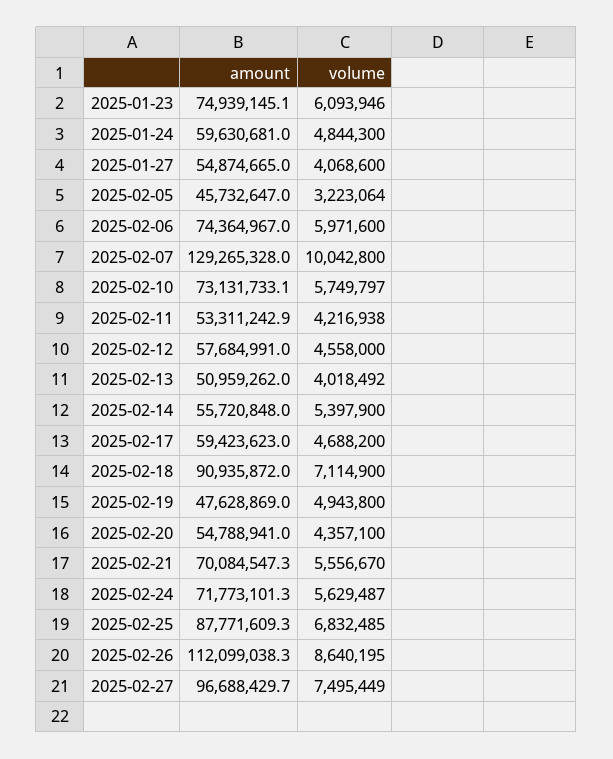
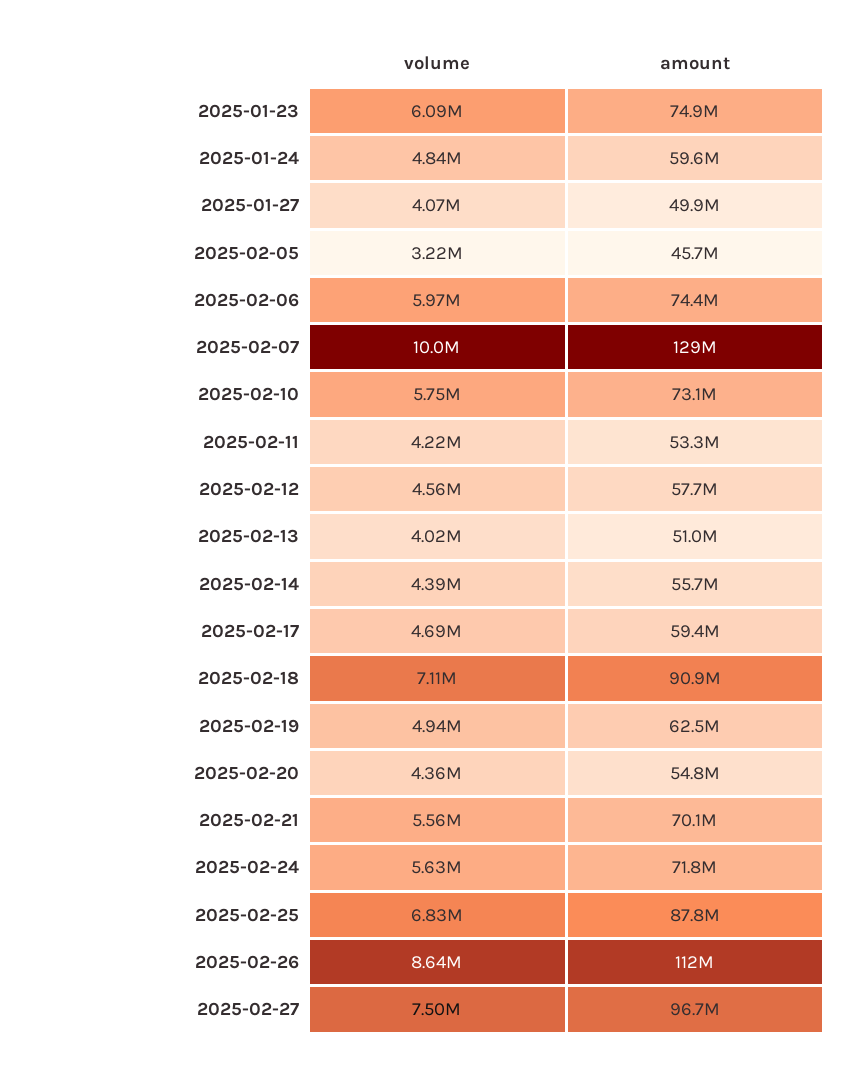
  {
    "amount": {
      "2025-01-23": 74939145.1,
      "2025-01-24": 59630681,
-     "2025-01-27": 54874665,
+     "2025-01-27": 49900000,
      "2025-02-05": 45732647,
      "2025-02-06": 74364967,
      "2025-02-07": 129265328,
      "2025-02-10": 73131733.1,
      "2025-02-11": 53311242.9,
      "2025-02-12": 57684991,
      "2025-02-13": 50959262,
      "2025-02-14": 55720848,
      "2025-02-17": 59423623,
      "2025-02-18": 90935872,
-     "2025-02-19": 47628869,
+     "2025-02-19": 62500000,
      "2025-02-20": 54788941,
      "2025-02-21": 70084547.3,
      "2025-02-24": 71773101.3,
      "2025-02-25": 87771609.3,
      "2025-02-26": 112099038.3,
      "2025-02-27": 96688429.7
    },
    "volume": {
      "2025-01-23": 6093946,
      "2025-01-24": 4844300,
      "2025-01-27": 4068600,
      "2025-02-05": 3223064,
      "2025-02-06": 5971600,
      "2025-02-07": 10042800,
      "2025-02-10": 5749797,
      "2025-02-11": 4216938,
      "2025-02-12": 4558000,
      "2025-02-13": 4018492,
-     "2025-02-14": 5397900,
+     "2025-02-14": 4390000,
      "2025-02-17": 4688200,
      "2025-02-18": 7114900,
      "2025-02-19": 4943800,
      "2025-02-20": 4357100,
      "2025-02-21": 5556670,
      "2025-02-24": 5629487,
      "2025-02-25": 6832485,
      "2025-02-26": 8640195,
      "2025-02-27": 7495449
    }
  }

